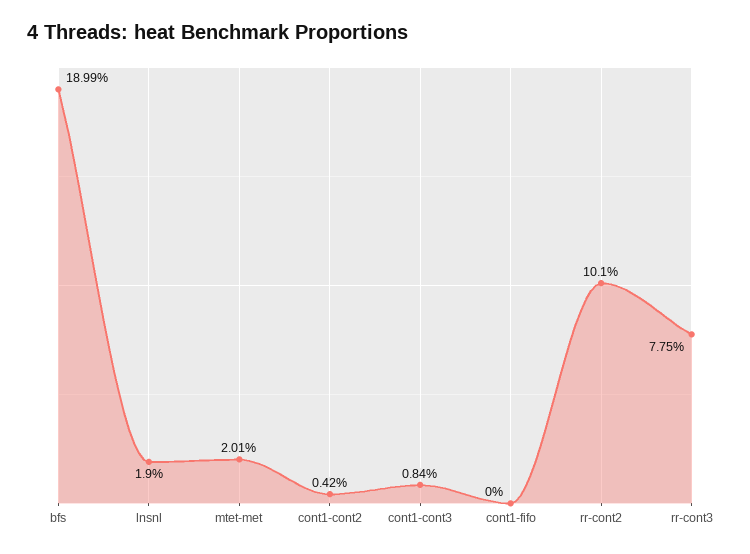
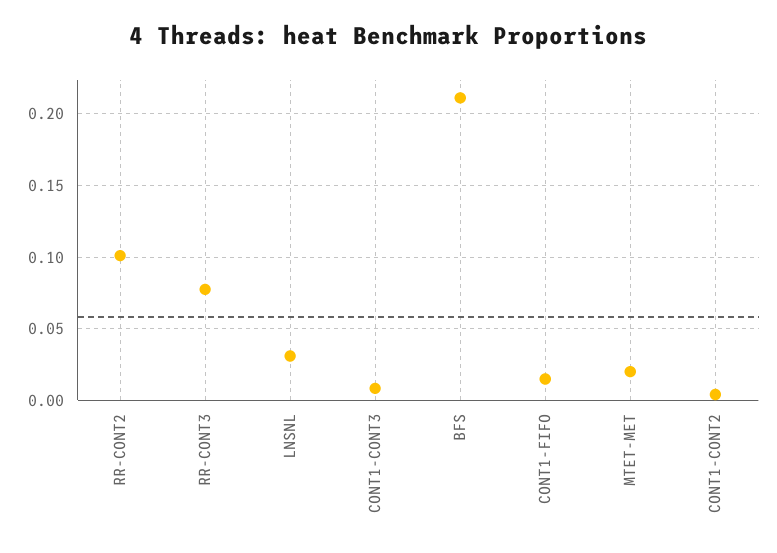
  {
-   "bfs": 0.1899,
+   "bfs": 0.21,
-   "lnsnl": 0.019,
+   "lnsnl": 0.03,
    "mtet-met": 0.0201,
    "cont1-cont2": 0.0042,
    "cont1-cont3": 0.0084,
-   "cont1-fifo": 0,
+   "cont1-fifo": 0.015,
    "rr-cont2": 0.101,
    "rr-cont3": 0.0775
  }

